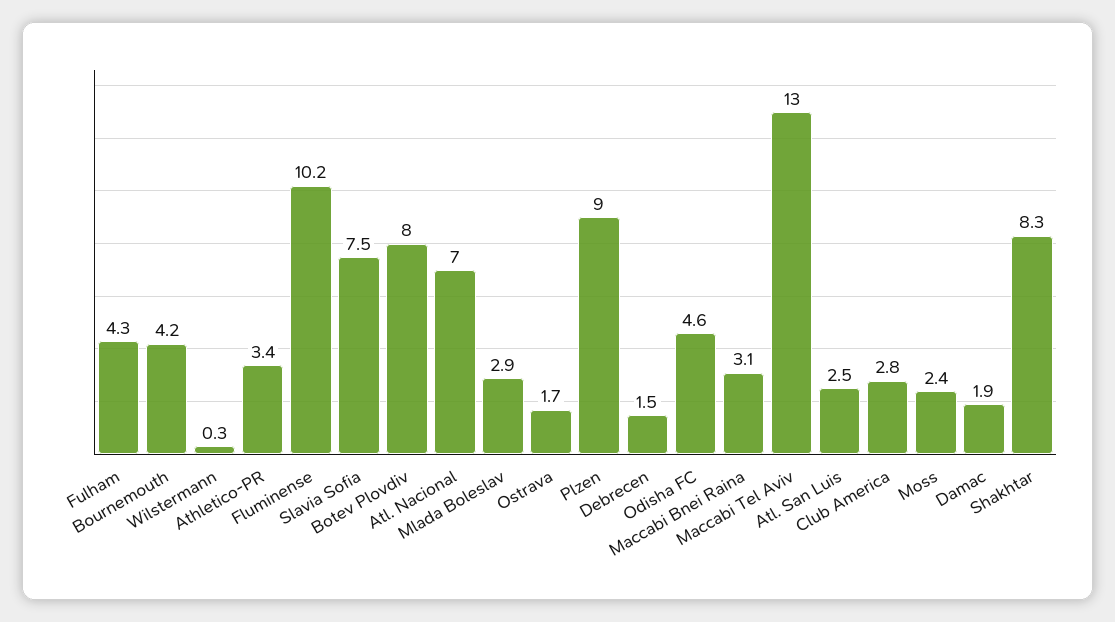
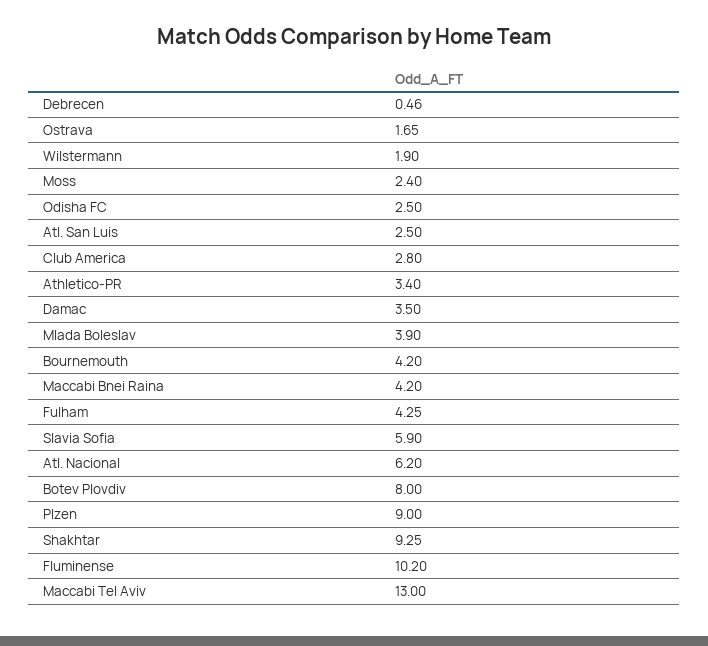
  {
    "Fulham": 4.25,
    "Bournemouth": 4.2,
-   "Wilstermann": 0.3,
+   "Wilstermann": 1.9,
    "Athletico-PR": 3.4,
    "Fluminense": 10.2,
-   "Slavia Sofia": 7.5,
+   "Slavia Sofia": 5.9,
    "Botev Plovdiv": 8,
-   "Atl. Nacional": 7,
+   "Atl. Nacional": 6.2,
-   "Mlada Boleslav": 2.9,
+   "Mlada Boleslav": 3.9,
    "Ostrava": 1.65,
    "Plzen": 9,
-   "Debrecen": 1.5,
+   "Debrecen": 0.46,
-   "Odisha FC": 4.6,
+   "Odisha FC": 2.5,
-   "Maccabi Bnei Raina": 3.1,
+   "Maccabi Bnei Raina": 4.2,
    "Maccabi Tel Aviv": 13,
    "Atl. San Luis": 2.5,
    "Club America": 2.8,
    "Moss": 2.4,
-   "Damac": 1.9,
+   "Damac": 3.5,
-   "Shakhtar": 8.3
+   "Shakhtar": 9.25
  }

